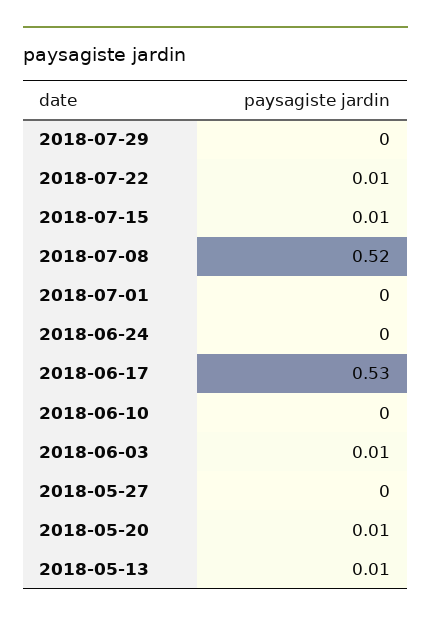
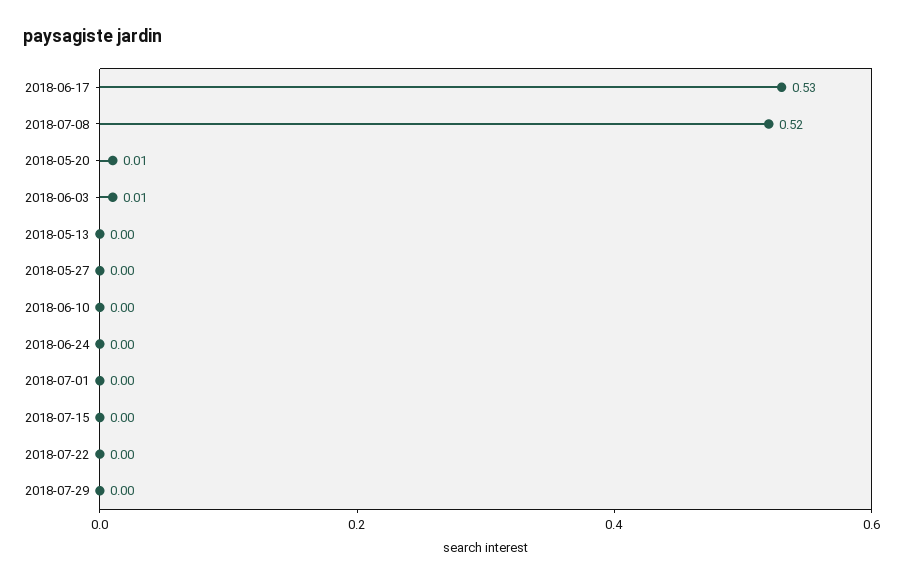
  {
    "2018-07-29": 0,
-   "2018-07-22": 0.01,
+   "2018-07-22": 0,
-   "2018-07-15": 0.01,
+   "2018-07-15": 0,
    "2018-07-08": 0.52,
    "2018-07-01": 0,
    "2018-06-24": 0,
    "2018-06-17": 0.53,
    "2018-06-10": 0,
    "2018-06-03": 0.01,
    "2018-05-27": 0,
    "2018-05-20": 0.01,
-   "2018-05-13": 0.01
+   "2018-05-13": 0
  }

